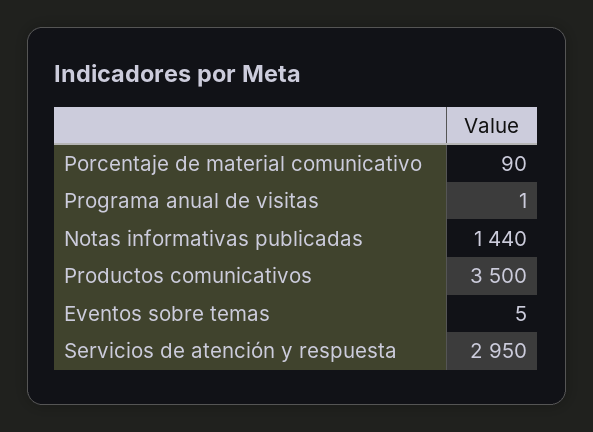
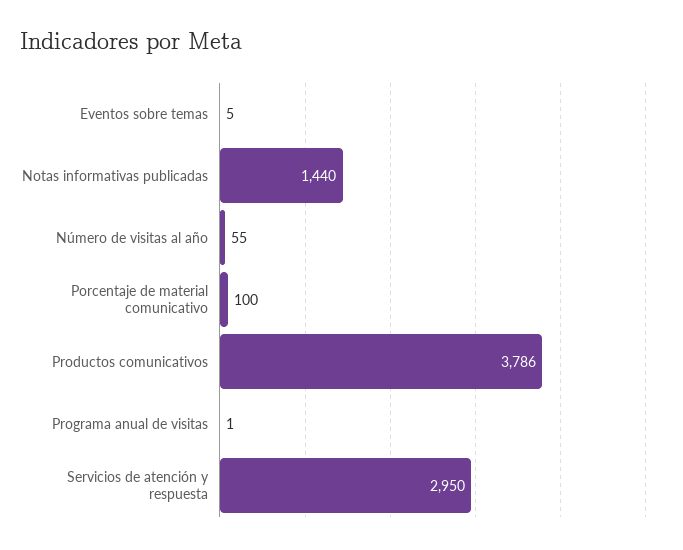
  {
-   "Porcentaje de material comunicativo": 90,
+   "Porcentaje de material comunicativo": 100,
    "Programa anual de visitas": 1,
    "Notas informativas publicadas": 1440,
-   "Productos comunicativos": 3500,
+   "Productos comunicativos": 3786,
    "Eventos sobre temas": 5,
-   "Servicios de atención y respuesta": 2950
+   "Servicios de atención y respuesta": 2950,
+   "Número de visitas al año": 55
  }

